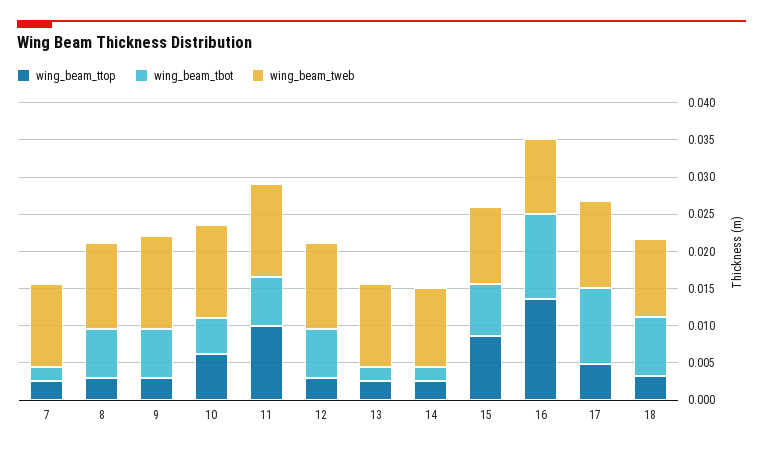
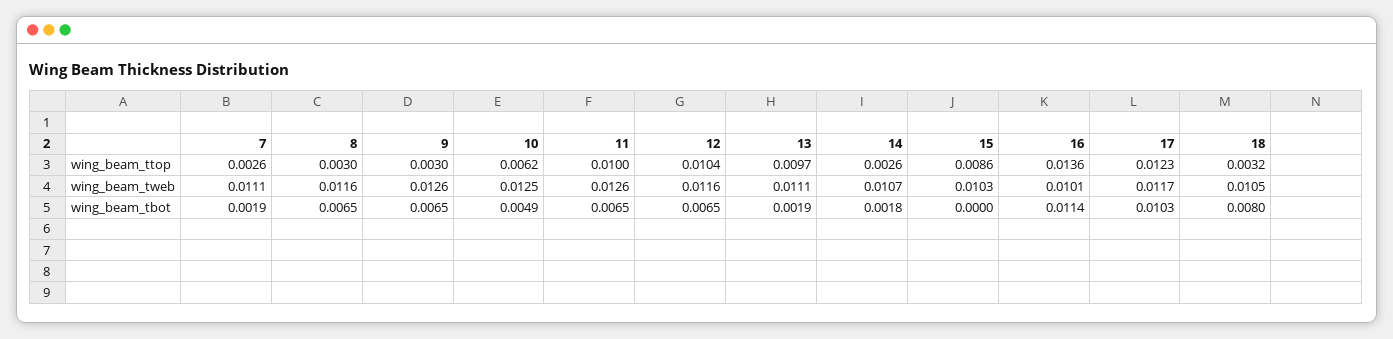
  {
    "wing_beam_ttop": {
      "7": 0.0026,
      "8": 0.003,
      "9": 0.003,
      "10": 0.0062,
      "11": 0.01,
-     "12": 0.0025,
+     "12": 0.0104,
-     "13": 0.0025,
+     "13": 0.0097,
      "14": 0.0026,
      "15": 0.0086,
      "16": 0.0136,
-     "17": 0.005,
+     "17": 0.0123,
      "18": 0.0032
    },
    "wing_beam_tbot": {
      "7": 0.0019,
      "8": 0.0065,
      "9": 0.0065,
      "10": 0.0049,
      "11": 0.0065,
      "12": 0.0065,
      "13": 0.0019,
      "14": 0.0018,
-     "15": 0.0075,
+     "15": 0,
      "16": 0.0114,
      "17": 0.0103,
      "18": 0.008
    },
    "wing_beam_tweb": {
      "7": 0.0111,
      "8": 0.0116,
      "9": 0.0126,
      "10": 0.0125,
      "11": 0.0126,
      "12": 0.0116,
      "13": 0.0111,
      "14": 0.0107,
      "15": 0.0103,
      "16": 0.0101,
      "17": 0.0117,
      "18": 0.0105
    }
  }

